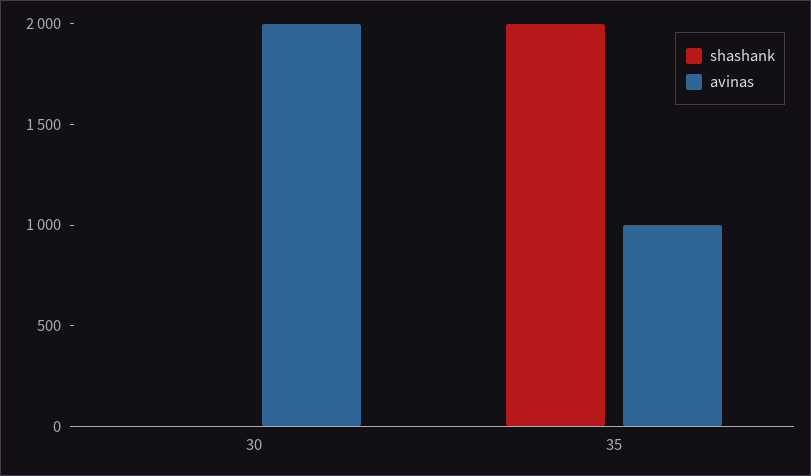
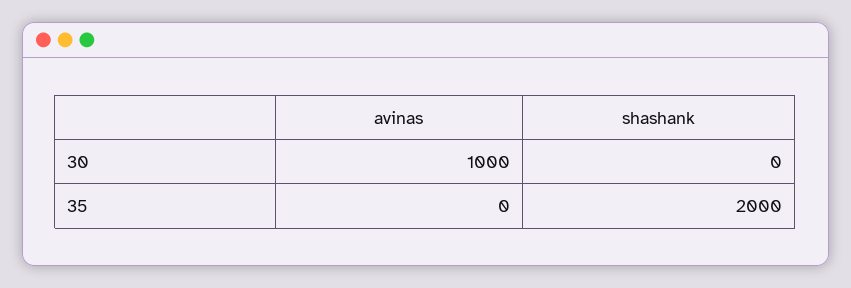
  {
    "shashank": {
      "30": 0,
      "35": 2000
    },
    "avinas": {
-     "30": 2000,
+     "30": 1000,
-     "35": 1000
+     "35": 0
    }
  }

